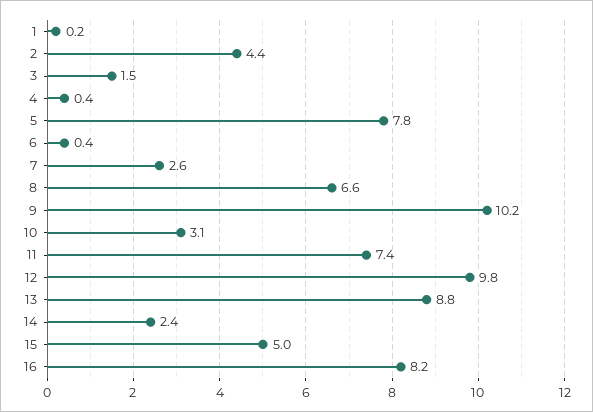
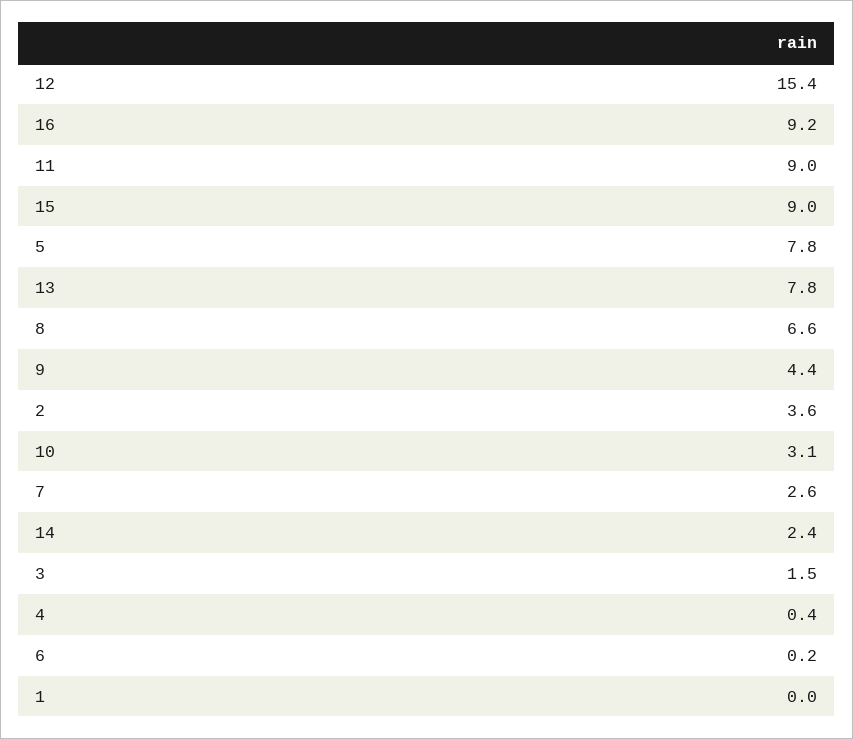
  {
-   "1": 0.2,
+   "1": 0,
-   "2": 4.4,
+   "2": 3.6,
    "3": 1.5,
    "4": 0.4,
    "5": 7.8,
-   "6": 0.4,
+   "6": 0.2,
    "7": 2.6,
    "8": 6.6,
-   "9": 10.2,
+   "9": 4.4,
    "10": 3.1,
-   "11": 7.4,
+   "11": 9,
-   "12": 9.8,
+   "12": 15.4,
-   "13": 8.8,
+   "13": 7.8,
    "14": 2.4,
-   "15": 5,
+   "15": 9,
-   "16": 8.2
+   "16": 9.2
  }

